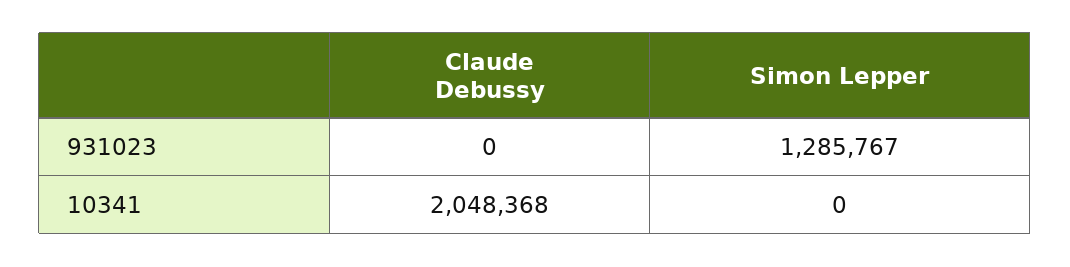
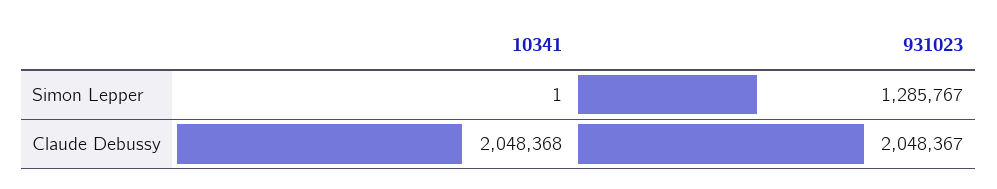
  {
    "Claude Debussy": {
-     "931023": 0,
+     "931023": 2048367,
      "10341": 2048368
    },
    "Simon Lepper": {
      "931023": 1285767,
-     "10341": 0
+     "10341": 1
    }
  }

